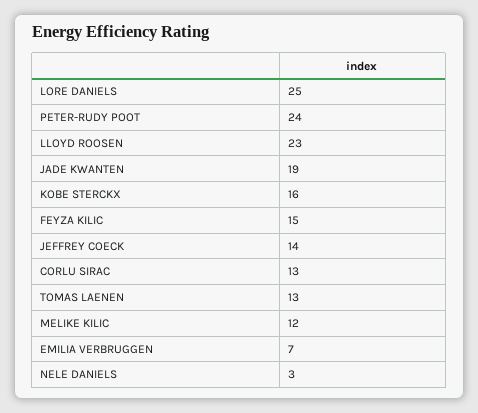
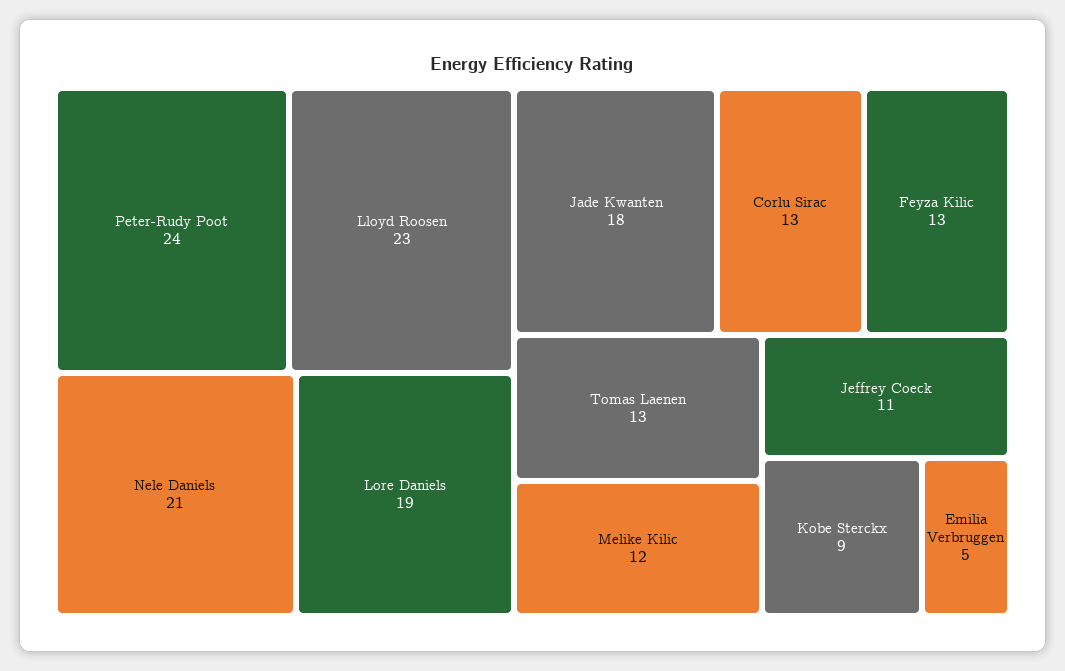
  {
-   "LORE DANIELS": 25,
+   "LORE DANIELS": 19,
    "PETER-RUDY POOT": 24,
    "LLOYD ROOSEN": 23,
-   "JADE KWANTEN": 19,
+   "JADE KWANTEN": 18,
-   "KOBE STERCKX": 16,
+   "KOBE STERCKX": 9,
-   "FEYZA KILIC": 15,
+   "FEYZA KILIC": 13,
-   "JEFFREY COECK": 14,
+   "JEFFREY COECK": 11,
    "CORLU SIRAC": 13,
    "TOMAS LAENEN": 13,
    "MELIKE KILIC": 12,
-   "EMILIA VERBRUGGEN": 7,
+   "EMILIA VERBRUGGEN": 5,
-   "NELE DANIELS": 3
+   "NELE DANIELS": 21
  }

